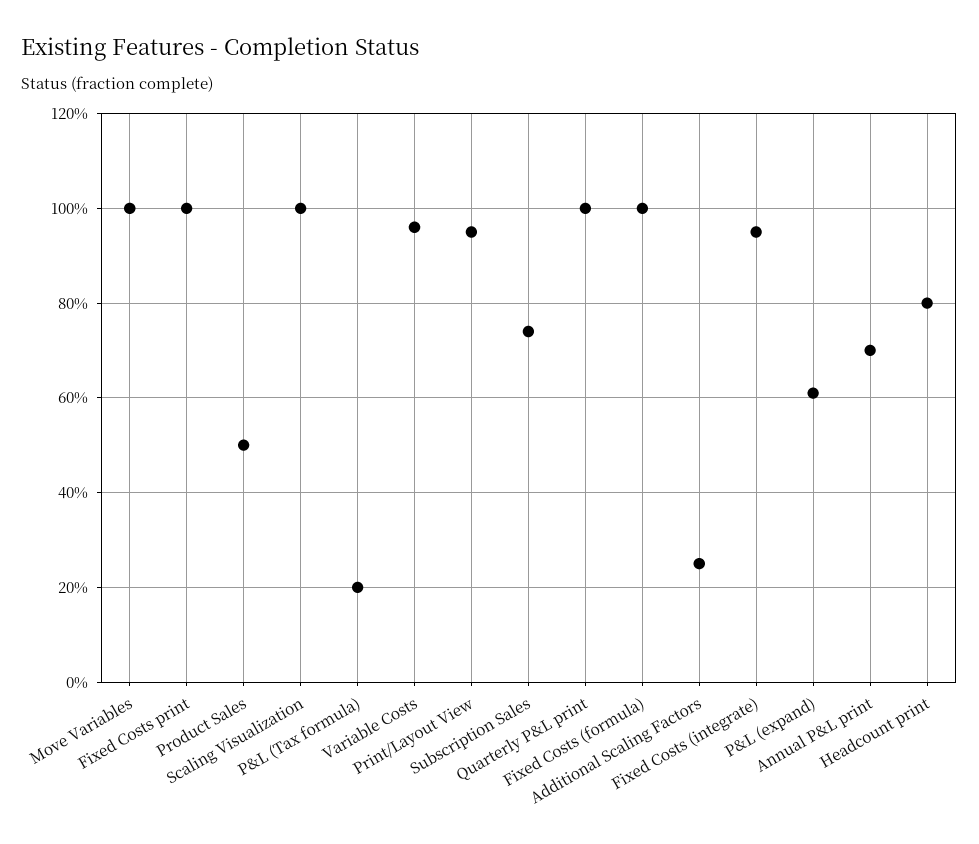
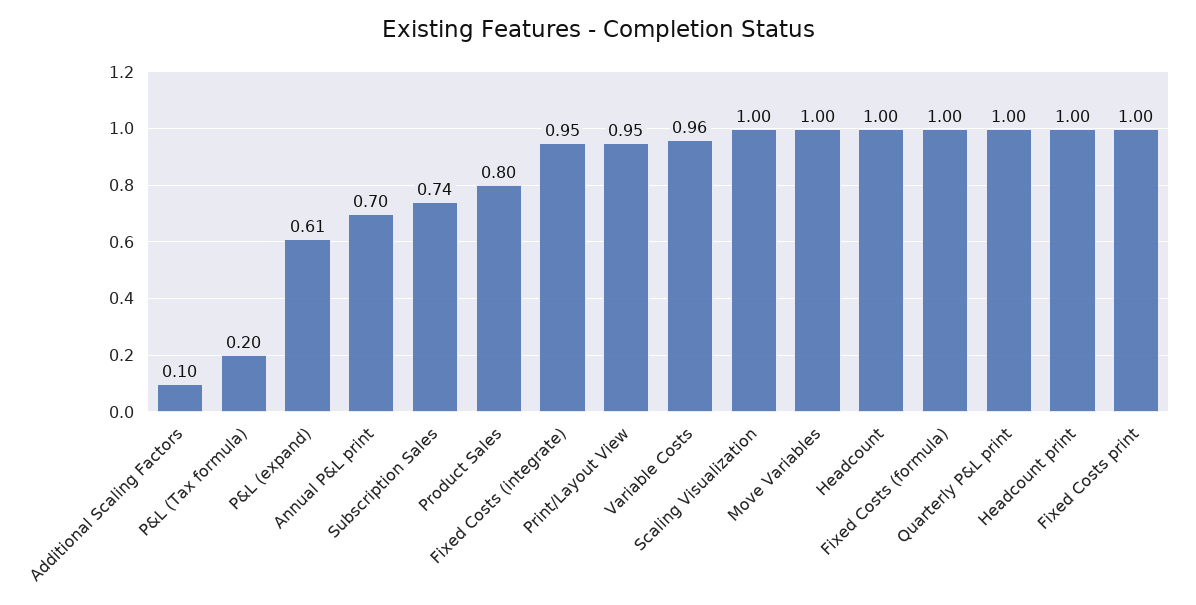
  {
    "Move Variables": 1,
    "Fixed Costs print": 1,
-   "Product Sales": 0.5,
+   "Product Sales": 0.8,
    "Scaling Visualization": 1,
    "P&L (Tax formula)": 0.2,
    "Variable Costs": 0.96,
    "Print/Layout View": 0.95,
    "Subscription Sales": 0.74,
    "Quarterly P&L print": 1,
    "Fixed Costs (formula)": 1,
-   "Additional Scaling Factors": 0.25,
+   "Additional Scaling Factors": 0.1,
    "Fixed Costs (integrate)": 0.95,
    "P&L (expand)": 0.61,
    "Annual P&L print": 0.7,
-   "Headcount print": 0.8
+   "Headcount print": 1,
+   "Headcount": 1
  }

